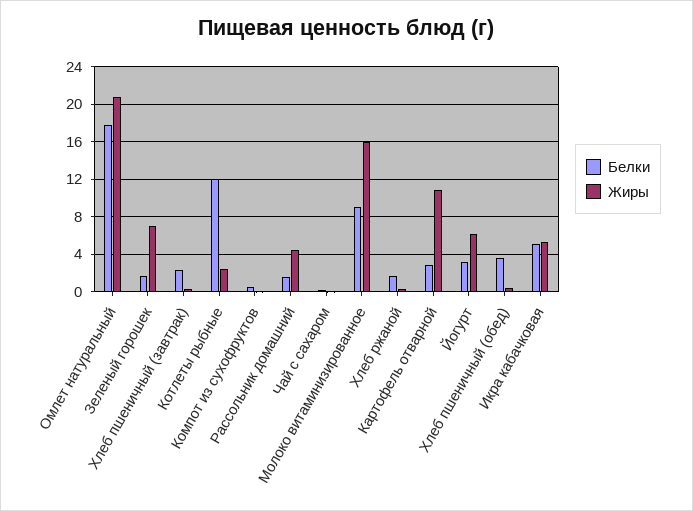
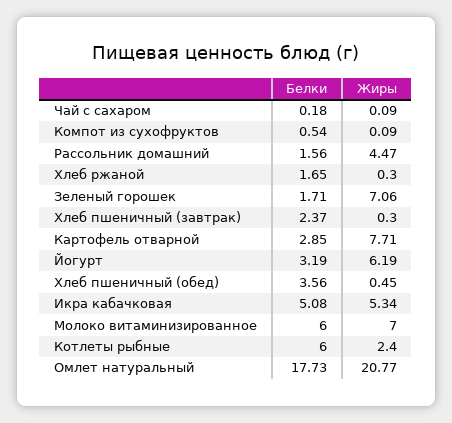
  {
    "Белки": {
      "Омлет натуральный": 17.73,
      "Зеленый горошек": 1.71,
      "Хлеб пшеничный (завтрак)": 2.37,
-     "Котлеты рыбные": 12,
+     "Котлеты рыбные": 6,
      "Компот из сухофруктов": 0.54,
      "Рассольник домашний": 1.56,
      "Чай с сахаром": 0.18,
-     "Молоко витаминизированное": 9,
+     "Молоко витаминизированное": 6,
      "Хлеб ржаной": 1.65,
      "Картофель отварной": 2.85,
      "Йогурт": 3.19,
      "Хлеб пшеничный (обед)": 3.56,
      "Икра кабачковая": 5.08
    },
    "Жиры": {
      "Омлет натуральный": 20.77,
      "Зеленый горошек": 7.06,
      "Хлеб пшеничный (завтрак)": 0.3,
      "Котлеты рыбные": 2.4,
      "Компот из сухофруктов": 0.09,
      "Рассольник домашний": 4.47,
      "Чай с сахаром": 0.09,
-     "Молоко витаминизированное": 16,
+     "Молоко витаминизированное": 7,
      "Хлеб ржаной": 0.3,
-     "Картофель отварной": 11,
+     "Картофель отварной": 7.71,
      "Йогурт": 6.19,
      "Хлеб пшеничный (обед)": 0.45,
      "Икра кабачковая": 5.34
    }
  }

